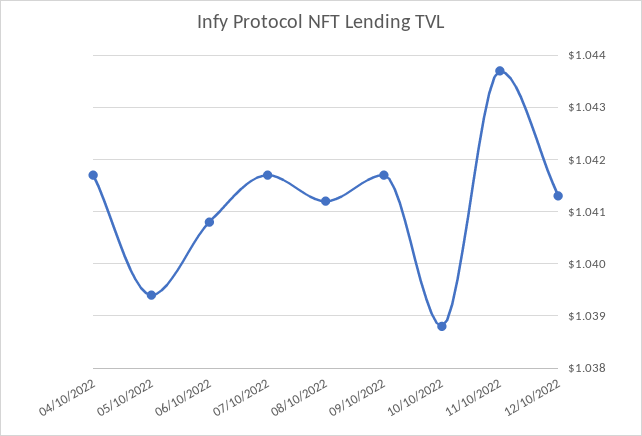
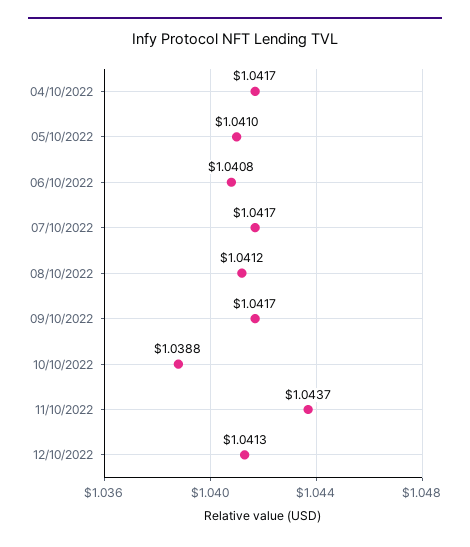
  {
    "04/10/2022": 1.0417,
-   "05/10/2022": 1.0395,
+   "05/10/2022": 1.041,
    "06/10/2022": 1.0408,
    "07/10/2022": 1.0417,
    "08/10/2022": 1.0412,
    "09/10/2022": 1.0417,
    "10/10/2022": 1.0388,
    "11/10/2022": 1.0437,
    "12/10/2022": 1.0413
  }

